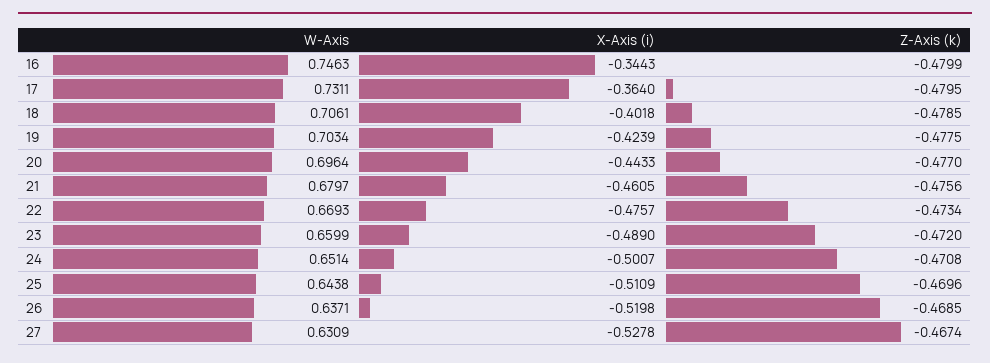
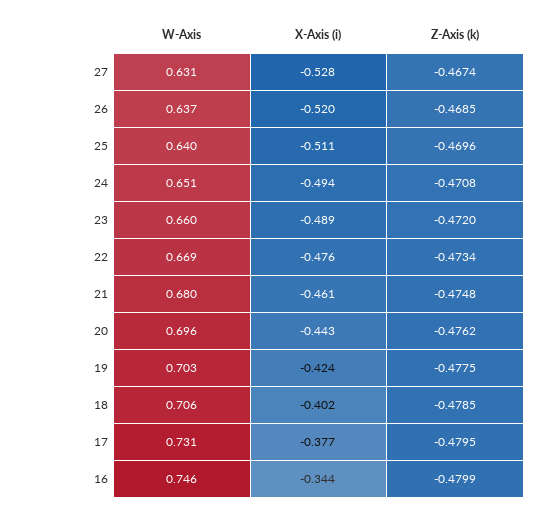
  {
    "W-Axis": {
      "16": 0.7463,
      "17": 0.7311,
      "18": 0.7061,
      "19": 0.7034,
      "20": 0.6964,
      "21": 0.6797,
      "22": 0.6693,
      "23": 0.6599,
      "24": 0.6514,
-     "25": 0.6438,
+     "25": 0.64,
      "26": 0.6371,
      "27": 0.6309
    },
    "X-Axis (i)": {
      "16": -0.3443,
-     "17": -0.364,
+     "17": -0.377,
      "18": -0.4018,
      "19": -0.4239,
      "20": -0.4433,
      "21": -0.4605,
      "22": -0.4757,
      "23": -0.489,
-     "24": -0.5007,
+     "24": -0.494,
      "25": -0.5109,
      "26": -0.5198,
      "27": -0.5278
    },
    "Z-Axis (k)": {
      "16": -0.4799,
      "17": -0.4795,
      "18": -0.4785,
      "19": -0.4775,
-     "20": -0.477,
+     "20": -0.4762,
-     "21": -0.4756,
+     "21": -0.4748,
      "22": -0.4734,
      "23": -0.472,
      "24": -0.4708,
      "25": -0.4696,
      "26": -0.4685,
      "27": -0.4674
    }
  }

